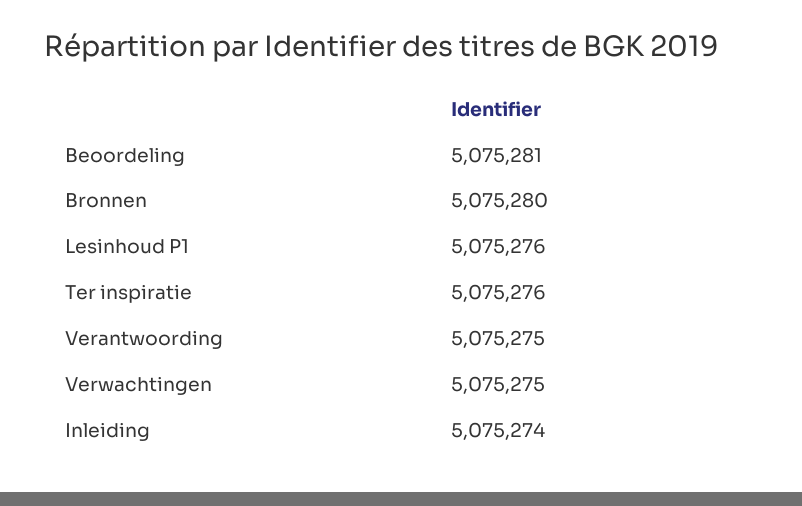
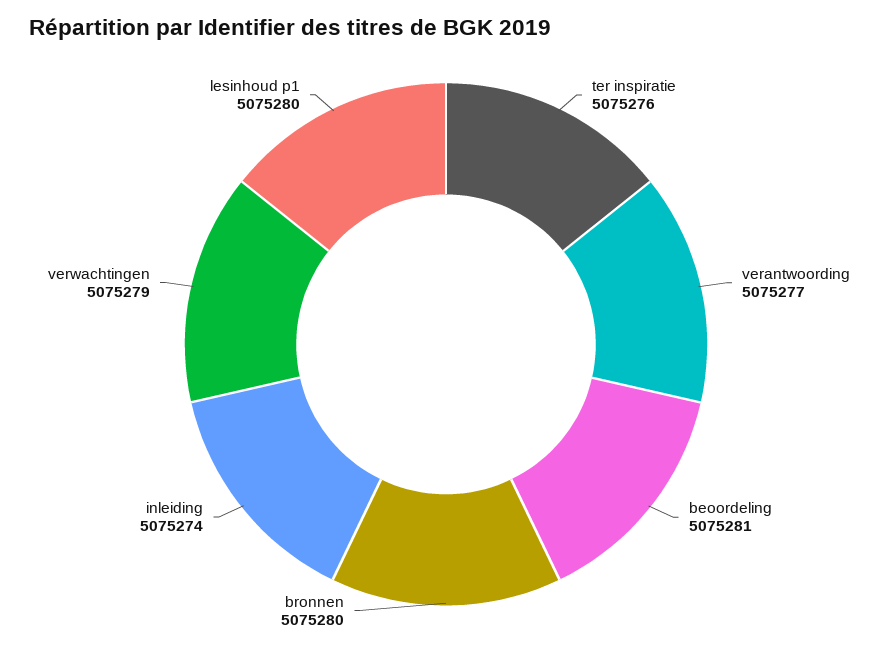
  {
    "Beoordeling": 5075281,
    "Bronnen": 5075280,
-   "Lesinhoud P1": 5075276,
+   "Lesinhoud P1": 5075280,
    "Ter inspiratie": 5075276,
-   "Verantwoording": 5075275,
+   "Verantwoording": 5075277,
-   "Verwachtingen": 5075275,
+   "Verwachtingen": 5075279,
    "Inleiding": 5075274
  }

